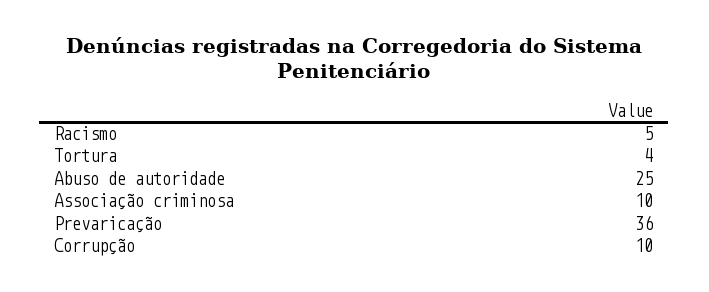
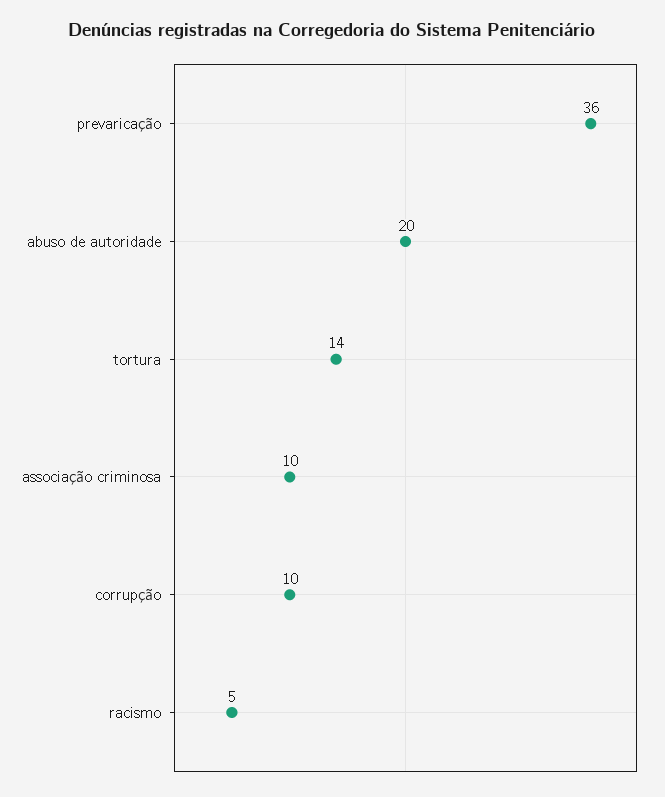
  {
    "Racismo": 5,
-   "Tortura": 4,
+   "Tortura": 14,
-   "Abuso de autoridade": 25,
+   "Abuso de autoridade": 20,
    "Associação criminosa": 10,
    "Prevaricação": 36,
    "Corrupção": 10
  }

